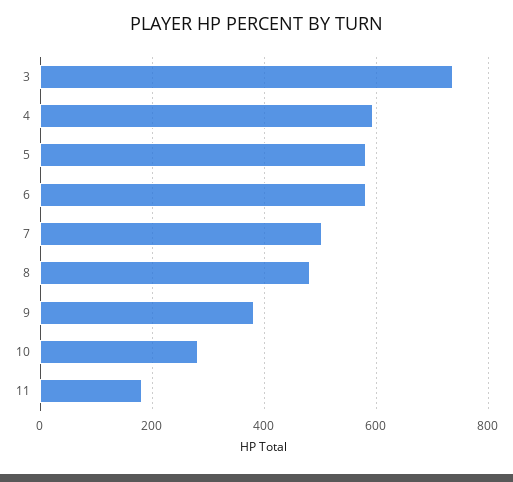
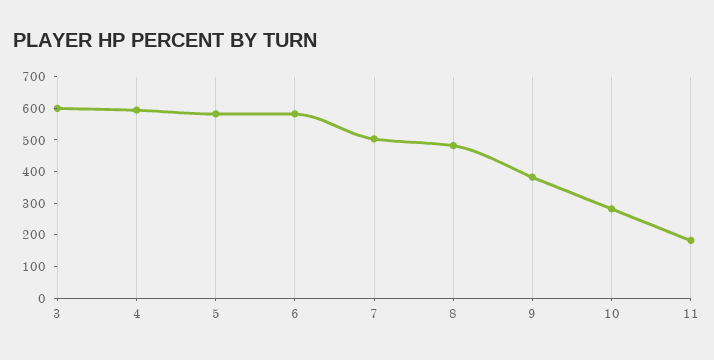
  {
-   "3": 740,
+   "3": 600,
    "4": 600,
    "5": 580,
    "6": 580,
    "7": 500,
    "8": 480,
    "9": 380,
    "10": 280,
    "11": 180
  }

